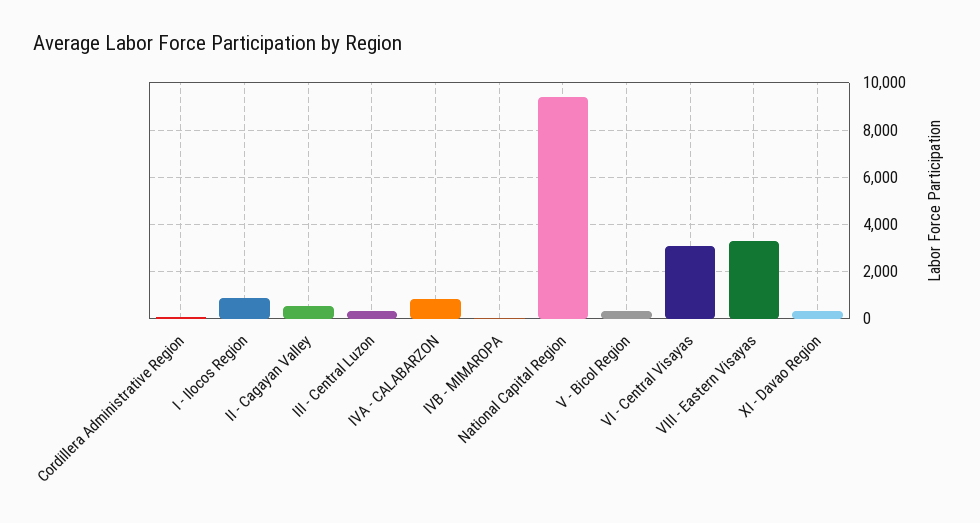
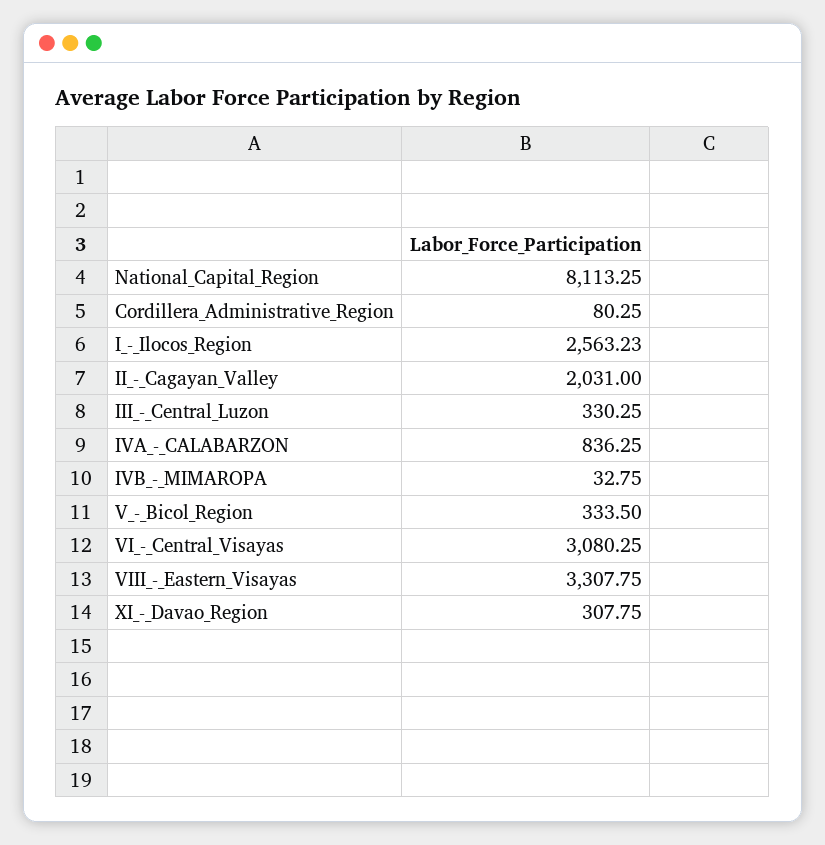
  {
    "Cordillera Administrative Region": 80.25,
-   "I - Ilocos Region": 1000,
+   "I - Ilocos Region": 2563.23,
-   "II - Cagayan Valley": 500,
+   "II - Cagayan Valley": 2031,
    "III - Central Luzon": 330.25,
    "IVA - CALABARZON": 836.25,
    "IVB - MIMAROPA": 32.75,
-   "National Capital Region": 9500,
+   "National Capital Region": 8113.25,
    "V - Bicol Region": 333.5,
    "VI - Central Visayas": 3080.25,
    "VIII - Eastern Visayas": 3307.75,
    "XI - Davao Region": 307.75
  }

